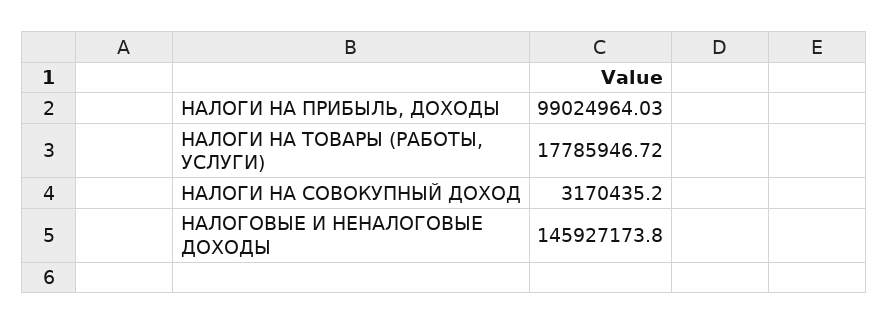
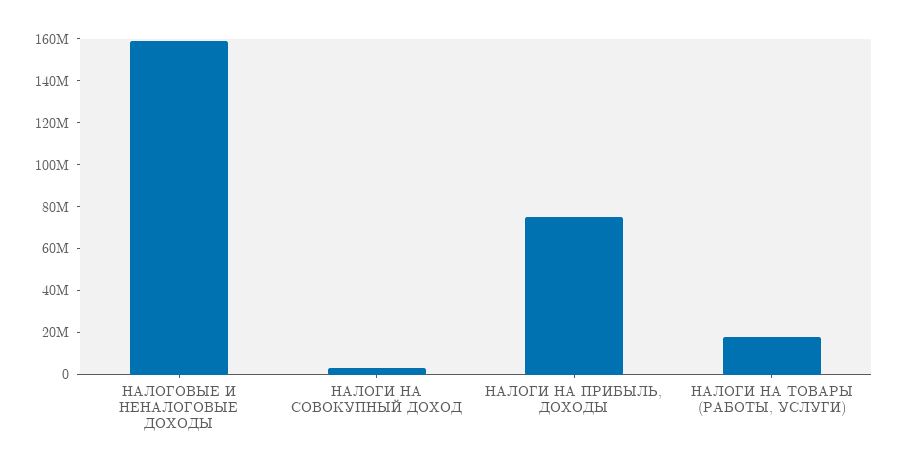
  {
-   "НАЛОГИ НА ПРИБЫЛЬ, ДОХОДЫ": 99024964.03,
+   "НАЛОГИ НА ПРИБЫЛЬ, ДОХОДЫ": 75000000,
    "НАЛОГИ НА ТОВАРЫ (РАБОТЫ, УСЛУГИ)": 17785946.72,
    "НАЛОГИ НА СОВОКУПНЫЙ ДОХОД": 3170435.2,
-   "НАЛОГОВЫЕ И НЕНАЛОГОВЫЕ ДОХОДЫ": 145927173.8
+   "НАЛОГОВЫЕ И НЕНАЛОГОВЫЕ ДОХОДЫ": 160000000
  }

